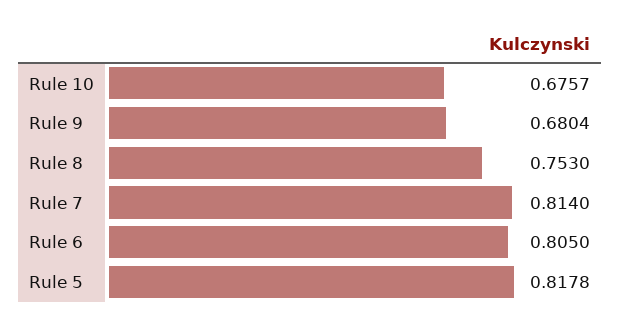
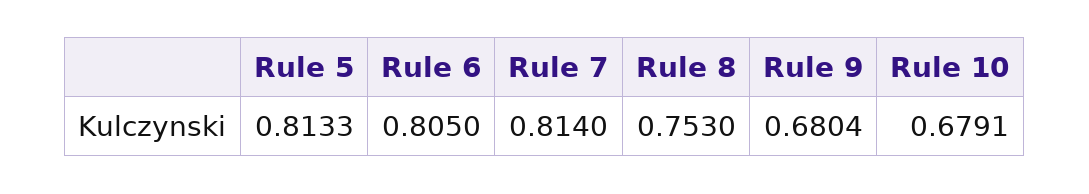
  {
-   "Rule 10": 0.6757,
+   "Rule 10": 0.6791,
    "Rule 9": 0.6804,
    "Rule 8": 0.753,
    "Rule 7": 0.814,
    "Rule 6": 0.805,
-   "Rule 5": 0.8178
+   "Rule 5": 0.8133
  }

